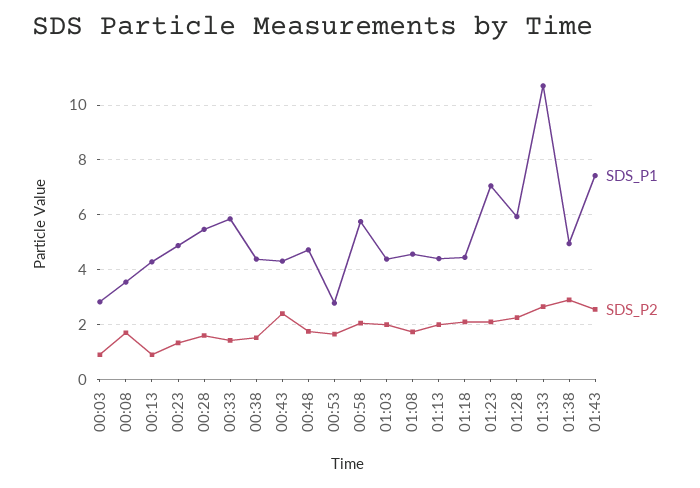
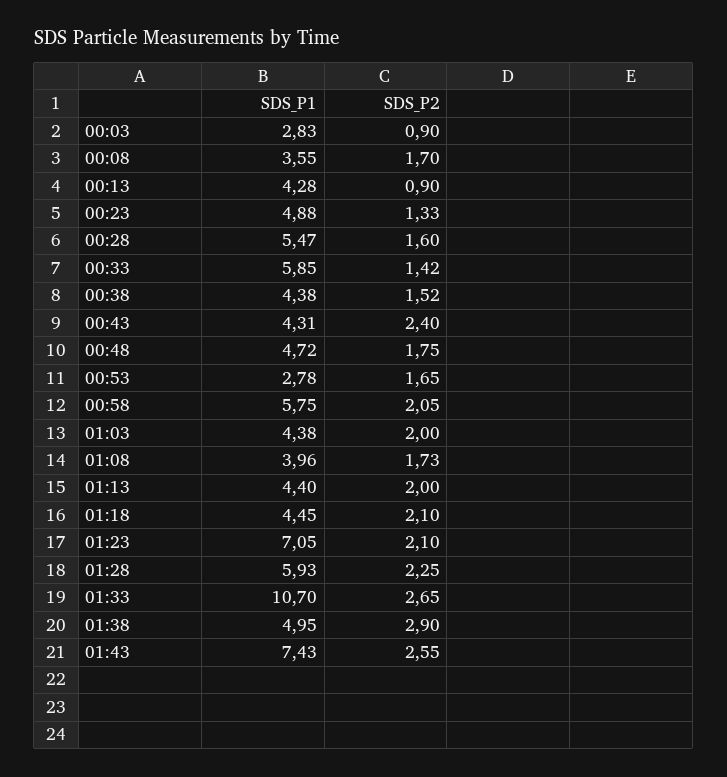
  {
    "SDS_P1": {
      "00:03": 2.83,
      "00:08": 3.55,
      "00:13": 4.28,
      "00:23": 4.88,
      "00:28": 5.47,
      "00:33": 5.85,
      "00:38": 4.38,
      "00:43": 4.31,
      "00:48": 4.72,
      "00:53": 2.78,
      "00:58": 5.75,
      "01:03": 4.38,
-     "01:08": 4.5,
+     "01:08": 3.96,
      "01:13": 4.4,
      "01:18": 4.45,
      "01:23": 7.05,
      "01:28": 5.93,
      "01:33": 10.7,
      "01:38": 4.95,
      "01:43": 7.43
    },
    "SDS_P2": {
      "00:03": 0.9,
      "00:08": 1.7,
      "00:13": 0.9,
      "00:23": 1.33,
      "00:28": 1.6,
      "00:33": 1.42,
      "00:38": 1.52,
      "00:43": 2.4,
      "00:48": 1.75,
      "00:53": 1.65,
      "00:58": 2.05,
      "01:03": 2,
      "01:08": 1.73,
      "01:13": 2,
      "01:18": 2.1,
      "01:23": 2.1,
      "01:28": 2.25,
      "01:33": 2.65,
      "01:38": 2.9,
      "01:43": 2.55
    }
  }

